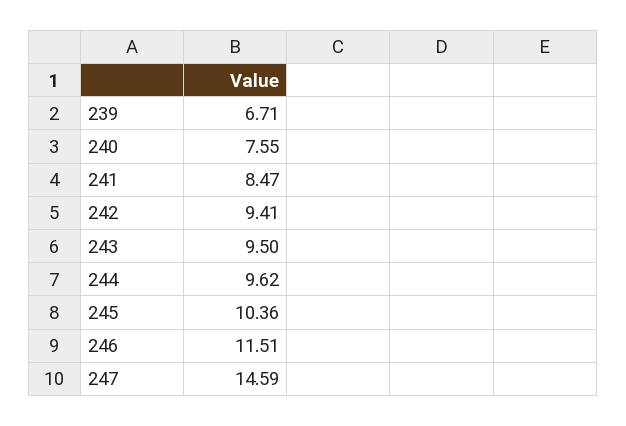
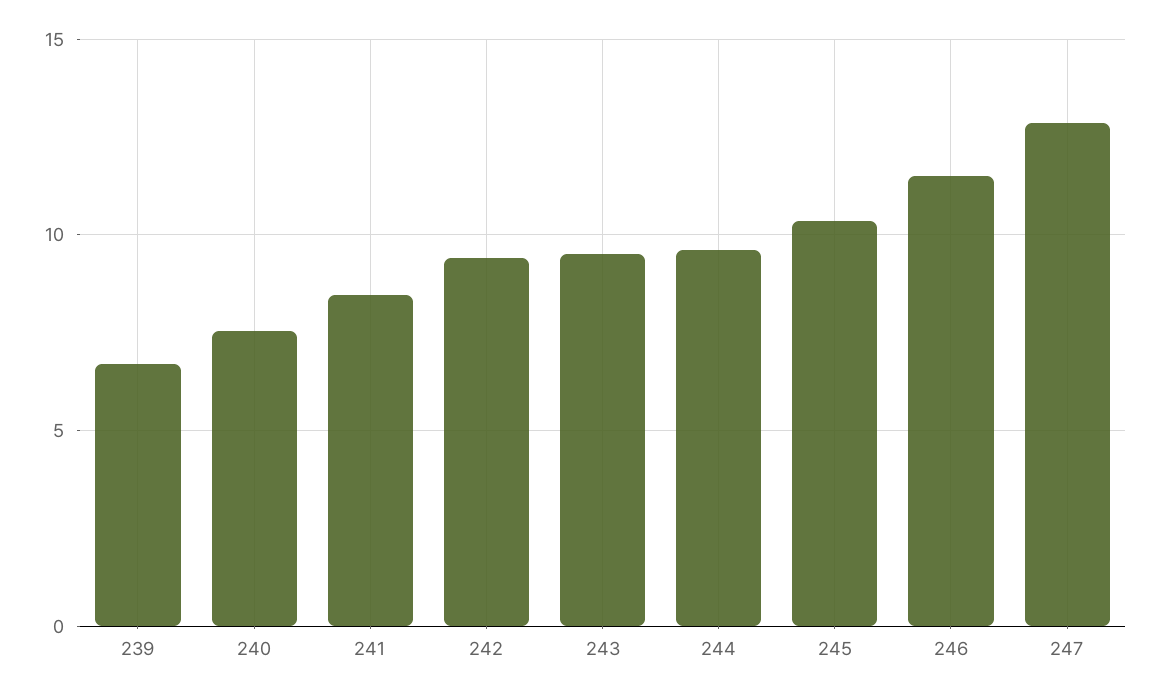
  {
    "239": 6.71,
    "240": 7.55,
    "241": 8.47,
    "242": 9.41,
    "243": 9.5,
    "244": 9.62,
    "245": 10.36,
    "246": 11.51,
-   "247": 14.59
+   "247": 13
  }

